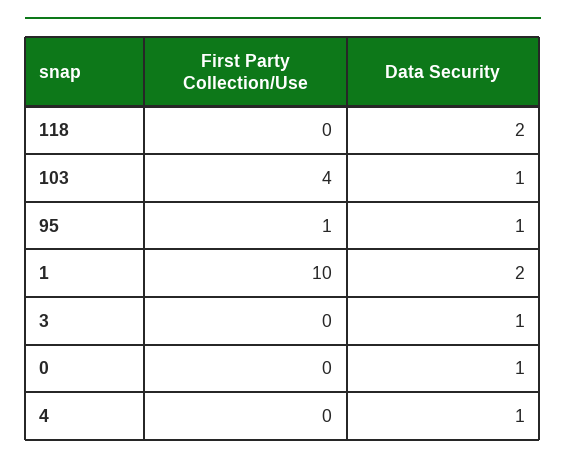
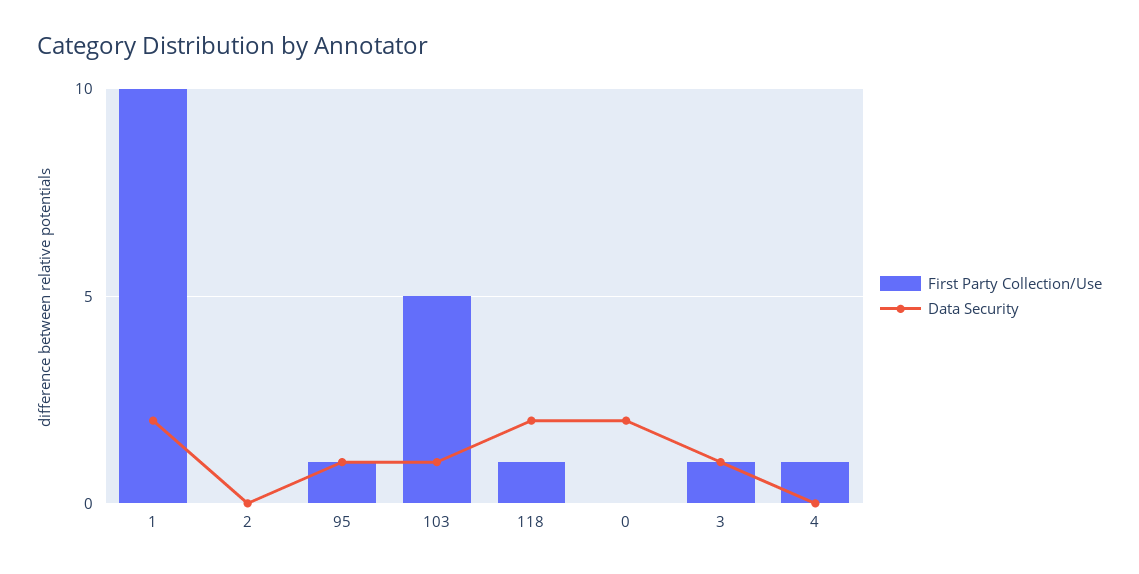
  {
    "First Party Collection/Use": {
-     "118": 0,
+     "118": 1,
-     "103": 4,
+     "103": 5,
      "95": 1,
      "1": 10,
-     "3": 0,
+     "3": 1,
      "0": 0,
-     "4": 0
+     "4": 1,
+     "2": 0
    },
    "Data Security": {
      "118": 2,
      "103": 1,
      "95": 1,
      "1": 2,
      "3": 1,
-     "0": 1,
+     "0": 2,
-     "4": 1
+     "4": 0,
+     "2": 0
    }
  }

